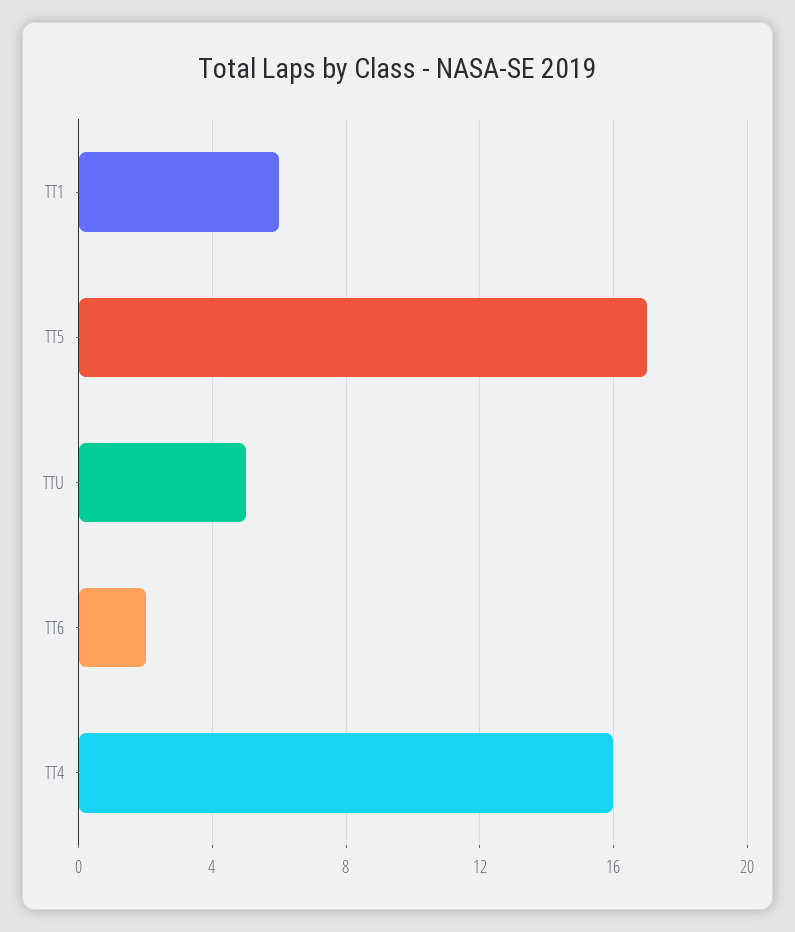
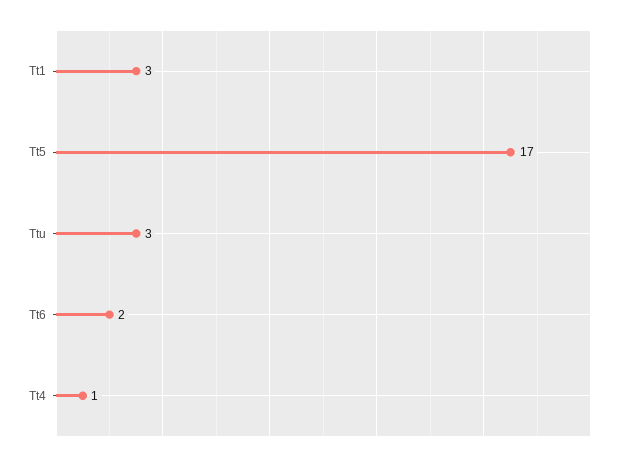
  {
-   "TT1": 6,
+   "TT1": 3,
    "TT5": 17,
-   "TTU": 5,
+   "TTU": 3,
    "TT6": 2,
-   "TT4": 16
+   "TT4": 1
  }

